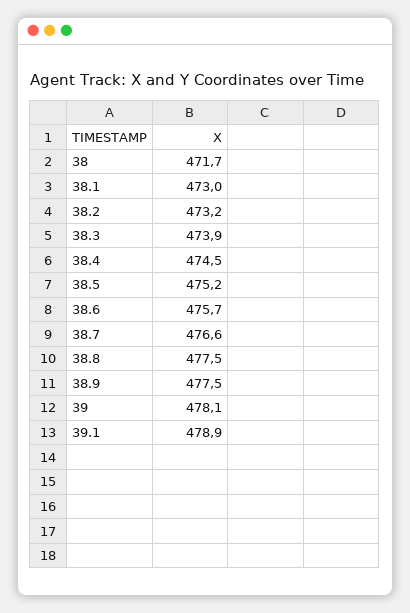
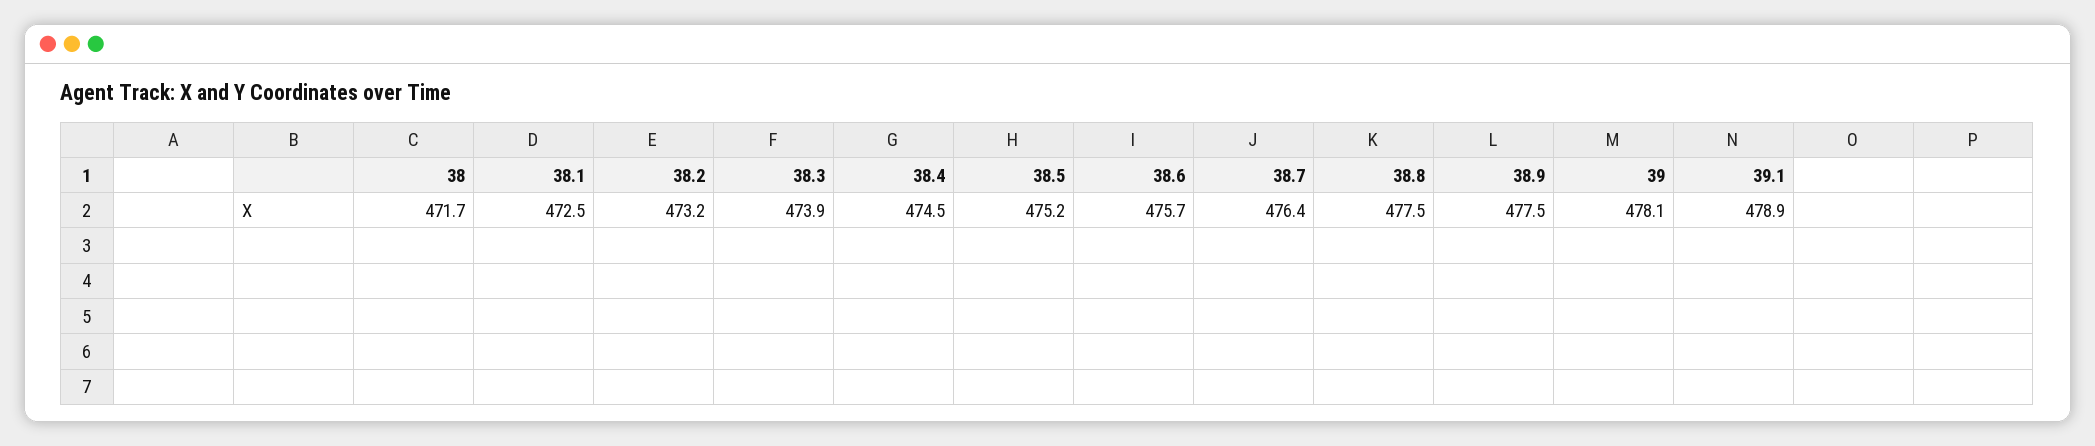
  {
    "38": 471.7,
-   "38.1": 473,
+   "38.1": 472.5,
    "38.2": 473.2,
    "38.3": 473.9,
    "38.4": 474.5,
    "38.5": 475.2,
    "38.6": 475.7,
-   "38.7": 476.6,
+   "38.7": 476.4,
    "38.8": 477.5,
    "38.9": 477.5,
    "39": 478.1,
    "39.1": 478.9
  }

